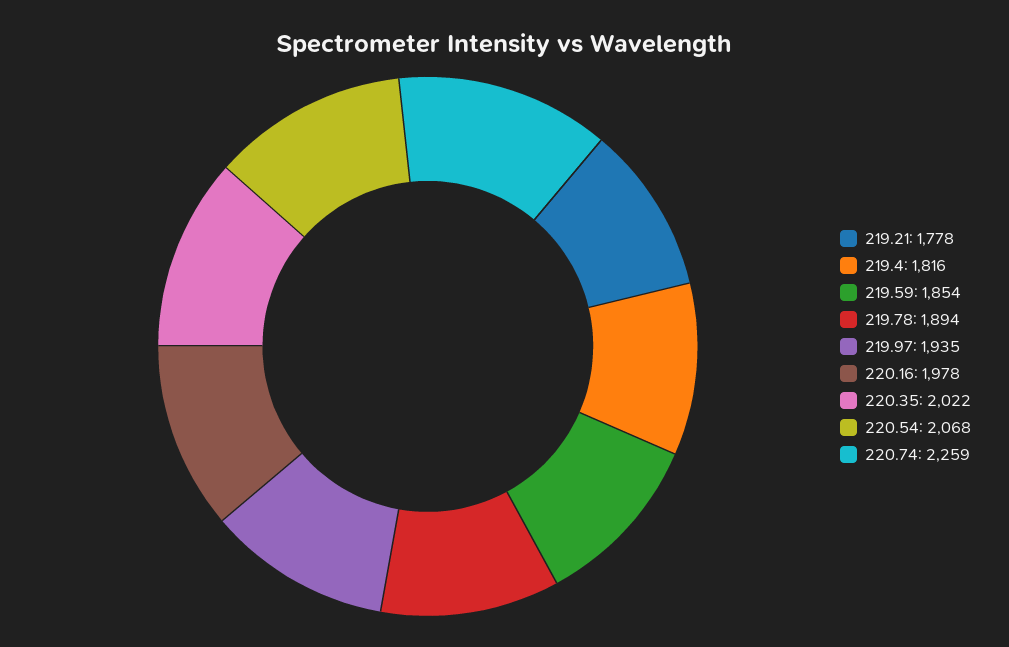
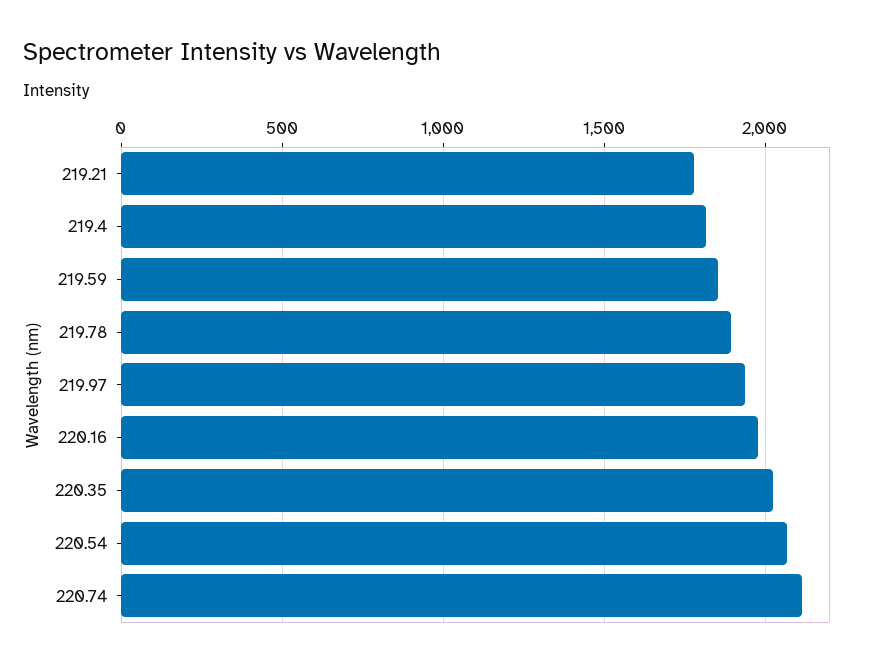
  {
    "219.21": 1778,
    "219.4": 1816,
    "219.59": 1854,
    "219.78": 1894,
    "219.97": 1935,
    "220.16": 1978,
    "220.35": 2022,
    "220.54": 2068,
-   "220.74": 2259
+   "220.74": 2100
  }

